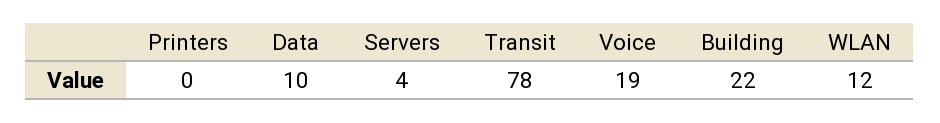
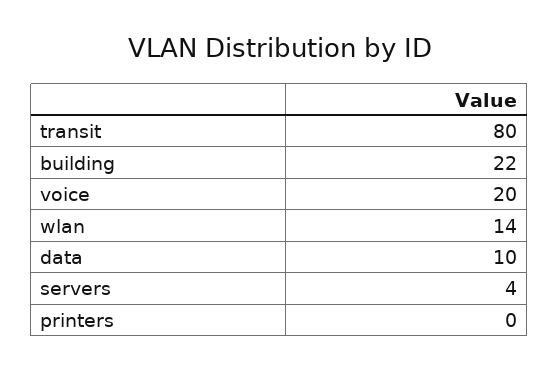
  {
    "Printers": 0,
    "Data": 10,
    "Servers": 4,
-   "Transit": 78,
+   "Transit": 80,
-   "Voice": 19,
+   "Voice": 20,
    "Building": 22,
-   "WLAN": 12
+   "WLAN": 14
  }

